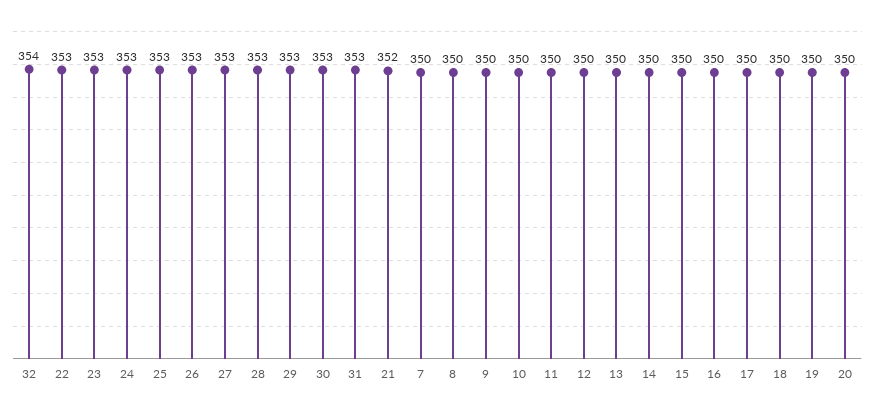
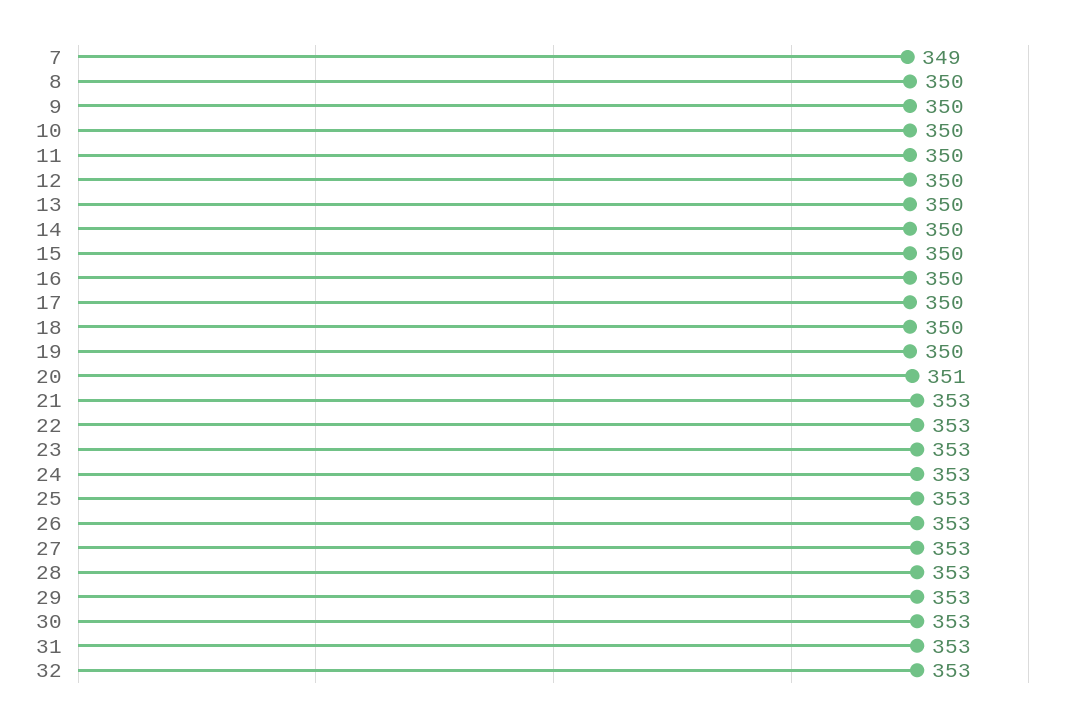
  {
-   "32": 354,
+   "32": 353,
    "22": 353,
    "23": 353,
    "24": 353,
    "25": 353,
    "26": 353,
    "27": 353,
    "28": 353,
    "29": 353,
    "30": 353,
    "31": 353,
-   "21": 352,
+   "21": 353,
-   "7": 350,
+   "7": 349,
    "8": 350,
    "9": 350,
    "10": 350,
    "11": 350,
    "12": 350,
    "13": 350,
    "14": 350,
    "15": 350,
    "16": 350,
    "17": 350,
    "18": 350,
    "19": 350,
-   "20": 350
+   "20": 351
  }

